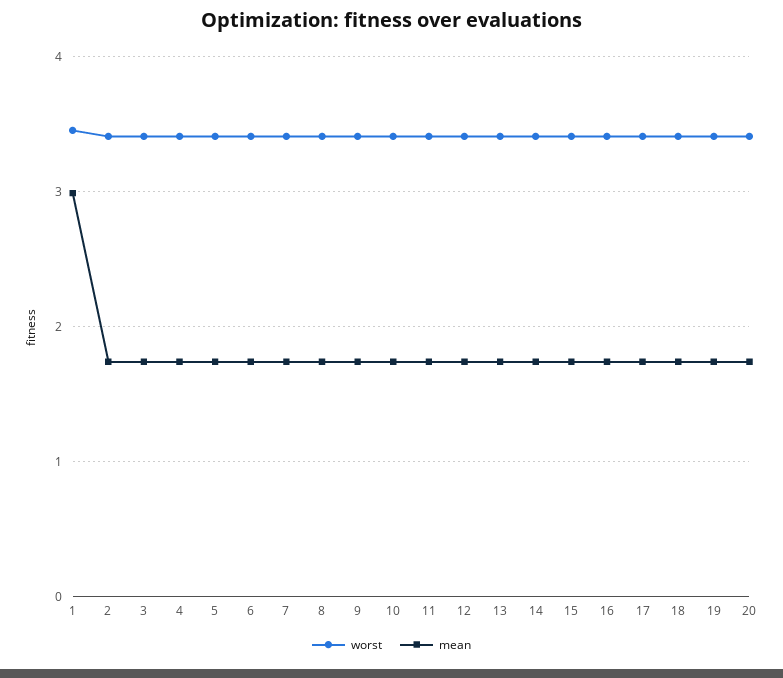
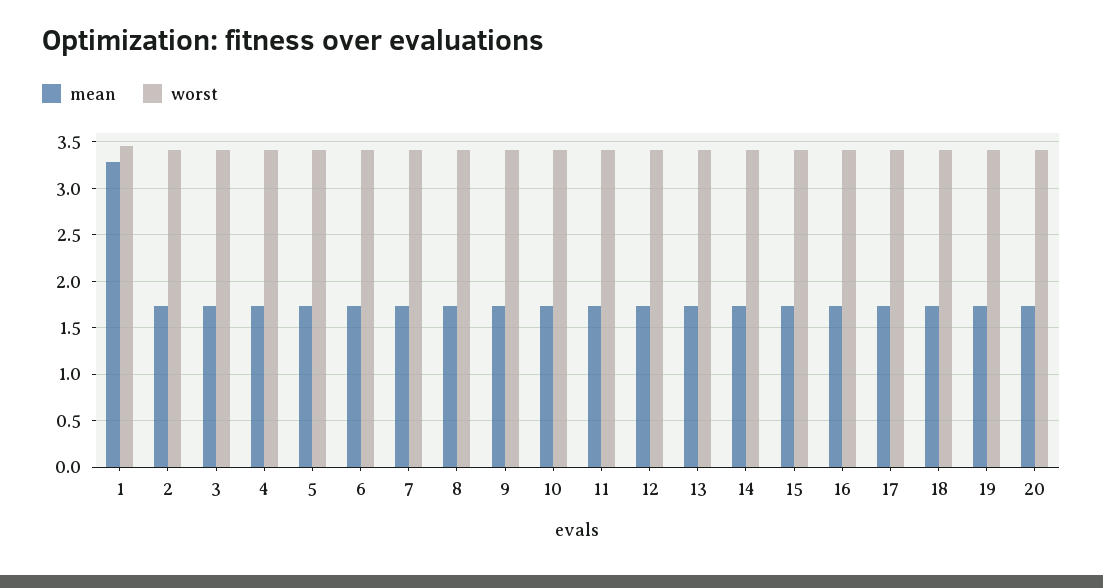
  {
    "worst": {
      "1": 3.5,
      "2": 3.4,
      "3": 3.4,
      "4": 3.4,
      "5": 3.4,
      "6": 3.4,
      "7": 3.4,
      "8": 3.4,
      "9": 3.4,
      "10": 3.4,
      "11": 3.4,
      "12": 3.4,
      "13": 3.4,
      "14": 3.4,
      "15": 3.4,
      "16": 3.4,
      "17": 3.4,
      "18": 3.4,
      "19": 3.4,
      "20": 3.4
    },
    "mean": {
-     "1": 3,
+     "1": 3.3,
      "2": 1.7,
      "3": 1.7,
      "4": 1.7,
      "5": 1.7,
      "6": 1.7,
      "7": 1.7,
      "8": 1.7,
      "9": 1.7,
      "10": 1.7,
      "11": 1.7,
      "12": 1.7,
      "13": 1.7,
      "14": 1.7,
      "15": 1.7,
      "16": 1.7,
      "17": 1.7,
      "18": 1.7,
      "19": 1.7,
      "20": 1.7
    }
  }

